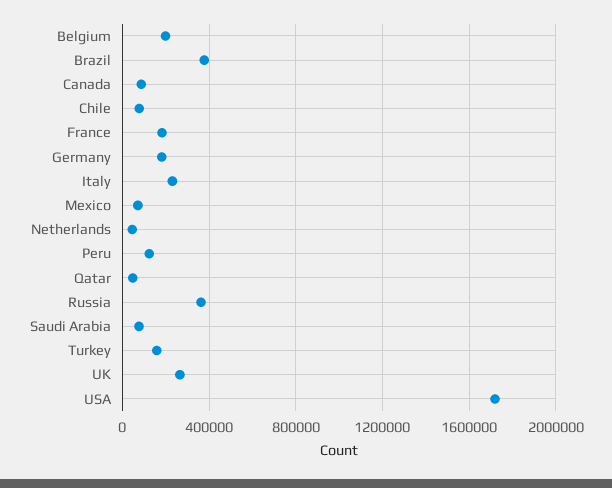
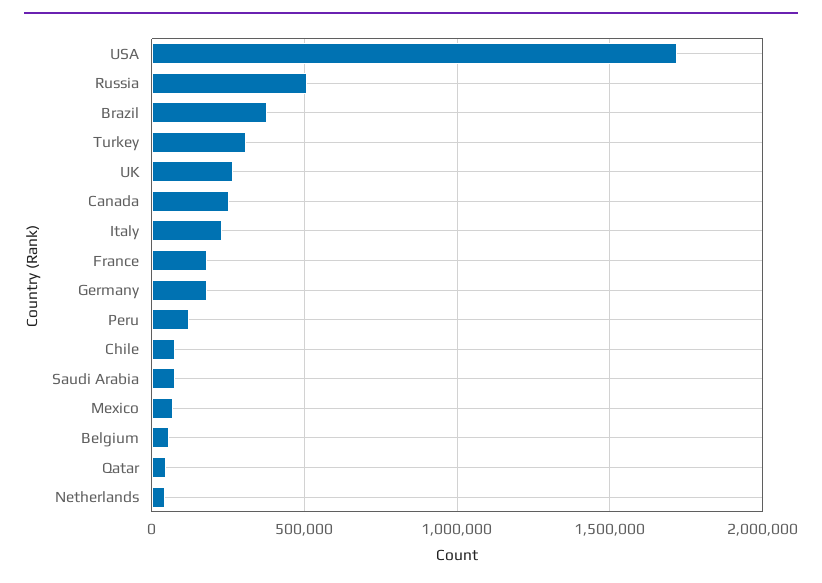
  {
-   "Belgium": 200000,
+   "Belgium": 50000,
    "Brazil": 400000,
-   "Canada": 100000,
+   "Canada": 250000,
    "Chile": 100000,
    "France": 200000,
    "Germany": 200000,
    "Italy": 250000,
    "Mexico": 50000,
    "Netherlands": 50000,
    "Peru": 100000,
    "Qatar": 50000,
-   "Russia": 350000,
+   "Russia": 500000,
    "Saudi Arabia": 100000,
-   "Turkey": 150000,
+   "Turkey": 300000,
    "UK": 250000,
    "USA": 1700000
  }

